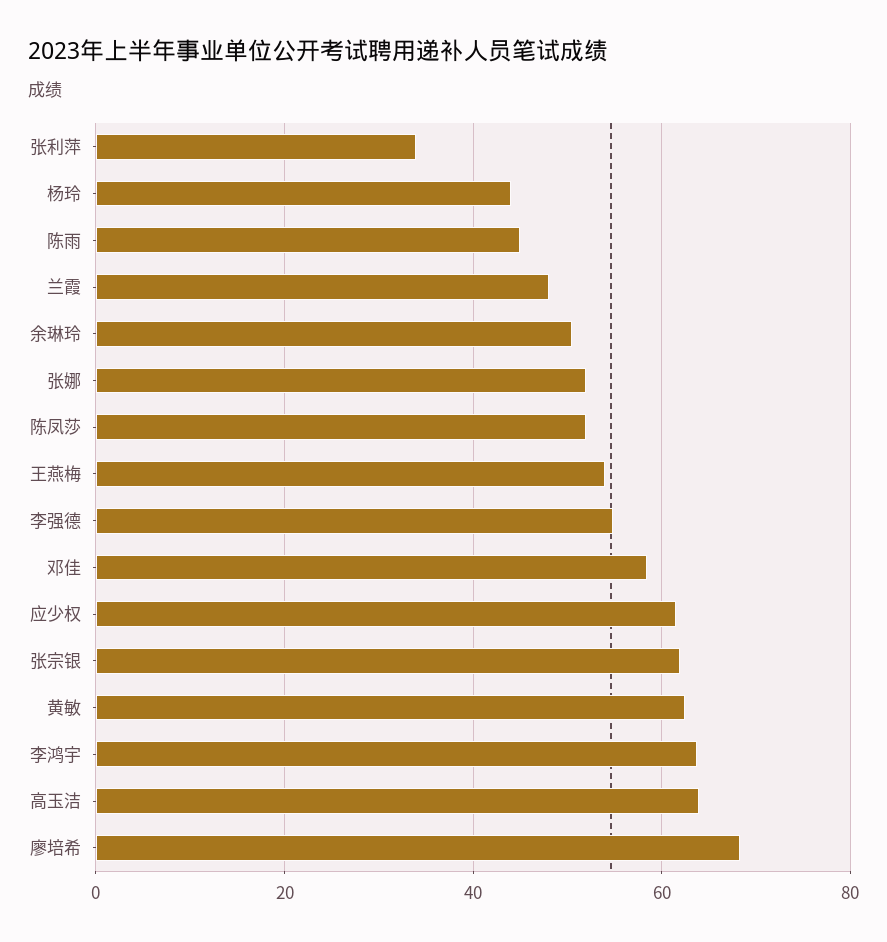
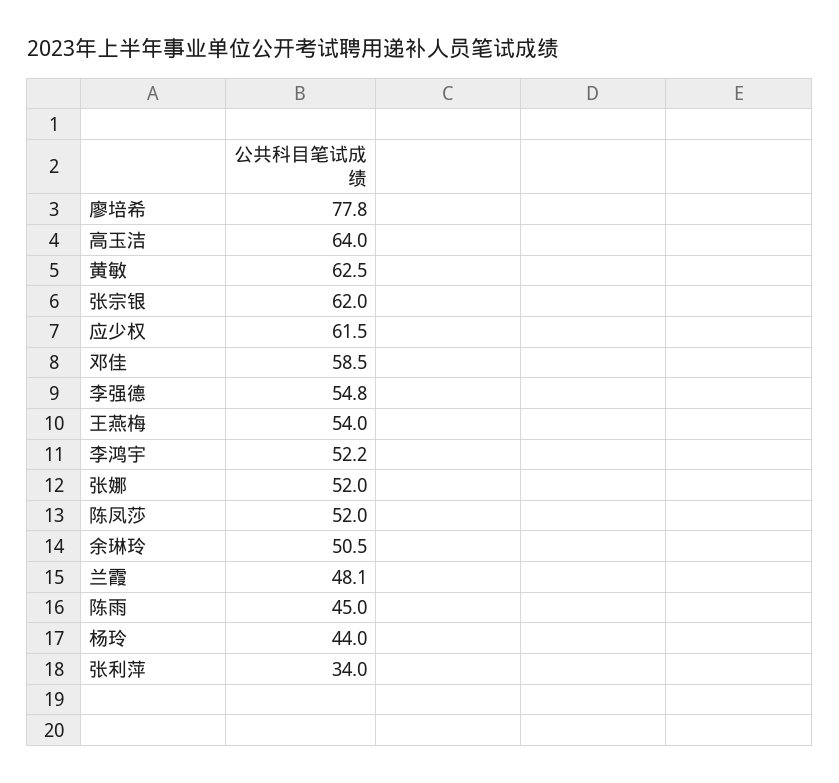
  {
    "张利萍": 34,
    "杨玲": 44,
    "陈雨": 45,
    "兰霞": 48.1,
    "余琳玲": 50.5,
    "张娜": 52,
    "陈凤莎": 52,
    "王燕梅": 54,
    "李强德": 54.8,
    "邓佳": 58.5,
    "应少权": 61.5,
    "张宗银": 62,
    "黄敏": 62.5,
-   "李鸿宇": 64,
+   "李鸿宇": 52.2,
    "高玉洁": 64,
-   "廖培希": 68
+   "廖培希": 77.8
  }

